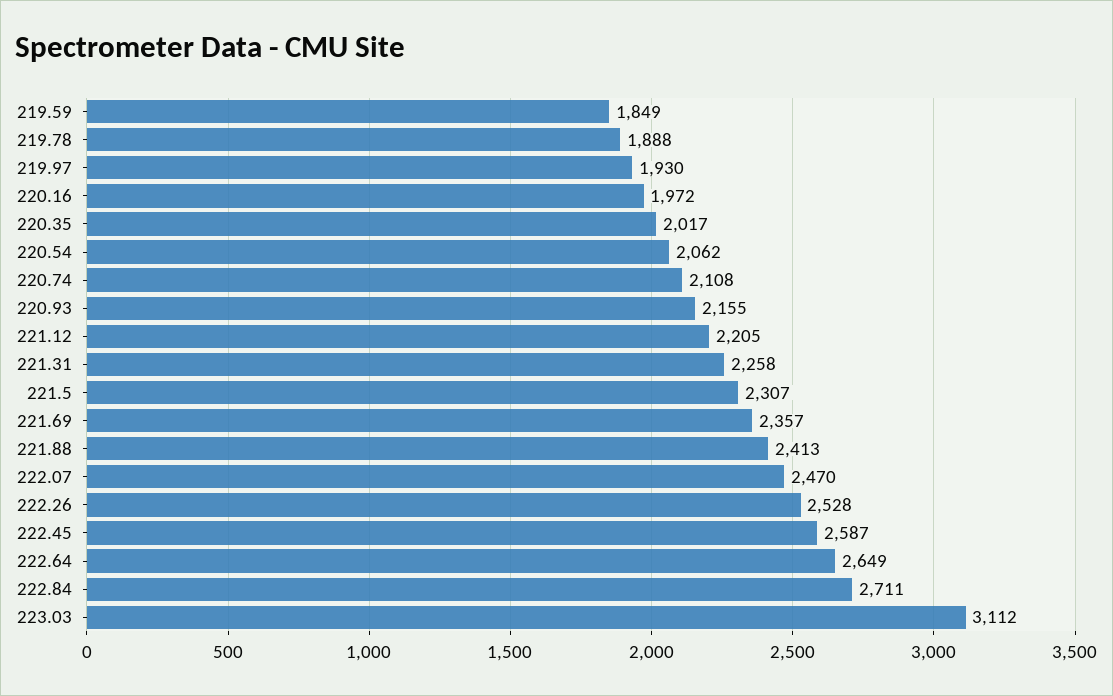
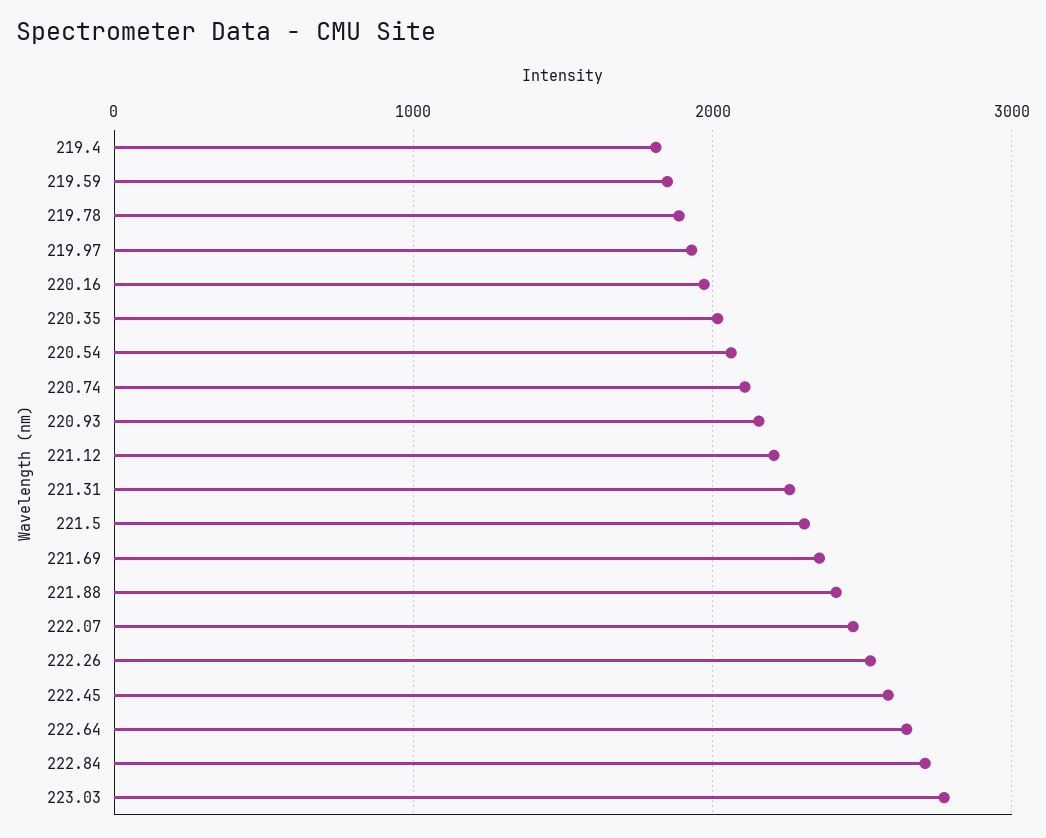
  {
    "219.59": 1849,
    "219.78": 1888,
    "219.97": 1930,
    "220.16": 1972,
    "220.35": 2017,
    "220.54": 2062,
    "220.74": 2108,
    "220.93": 2155,
    "221.12": 2205,
    "221.31": 2258,
    "221.5": 2307,
    "221.69": 2357,
    "221.88": 2413,
    "222.07": 2470,
    "222.26": 2528,
    "222.45": 2587,
    "222.64": 2649,
    "222.84": 2711,
-   "223.03": 3112
+   "223.03": 2800,
+   "219.4": 1800
  }

